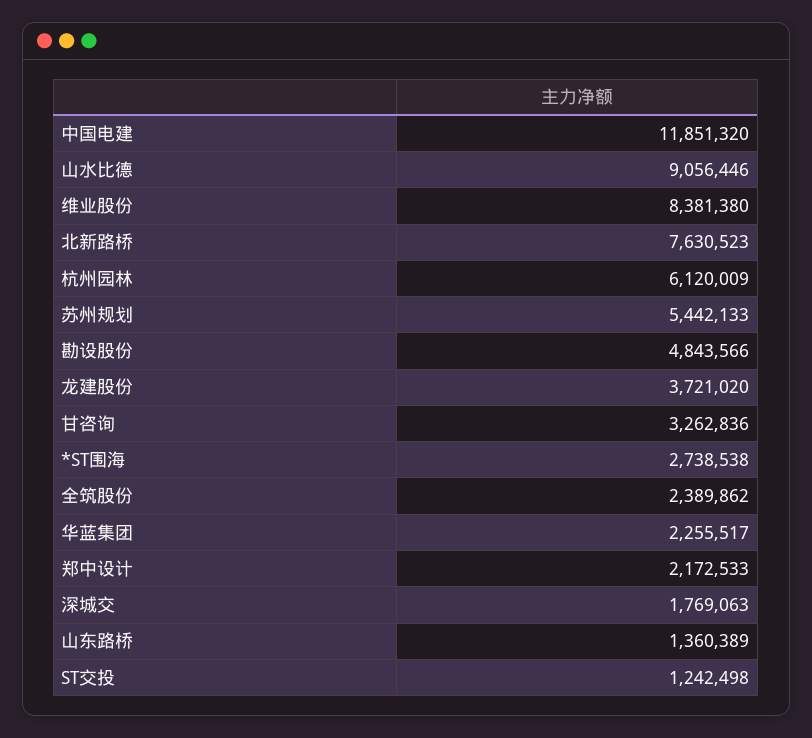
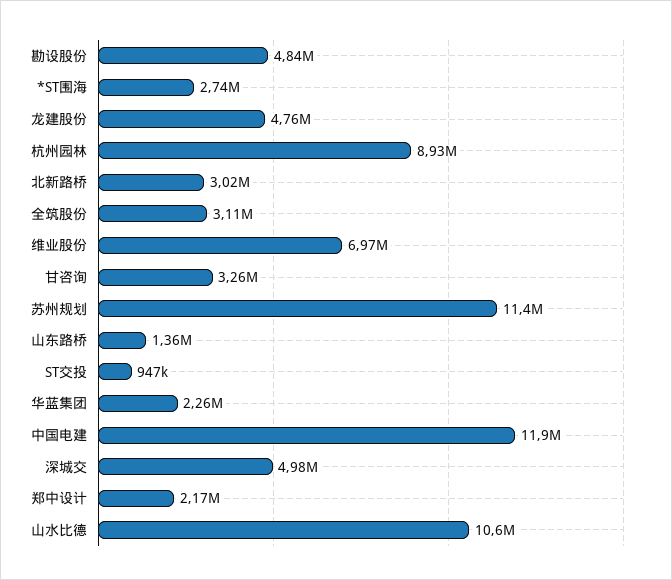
  {
    "中国电建": 11851320,
-   "山水比德": 9056446,
+   "山水比德": 10600000,
-   "维业股份": 8381380,
+   "维业股份": 6970000,
-   "北新路桥": 7630523,
+   "北新路桥": 3020000,
-   "杭州园林": 6120009,
+   "杭州园林": 8930000,
-   "苏州规划": 5442133,
+   "苏州规划": 11400000,
    "勘设股份": 4843566,
-   "龙建股份": 3721020,
+   "龙建股份": 4760000,
    "甘咨询": 3262836,
    "*ST围海": 2738538,
-   "全筑股份": 2389862,
+   "全筑股份": 3110000,
    "华蓝集团": 2255517,
    "郑中设计": 2172533,
-   "深城交": 1769063,
+   "深城交": 4980000,
    "山东路桥": 1360389,
-   "ST交投": 1242498
+   "ST交投": 947000
  }

